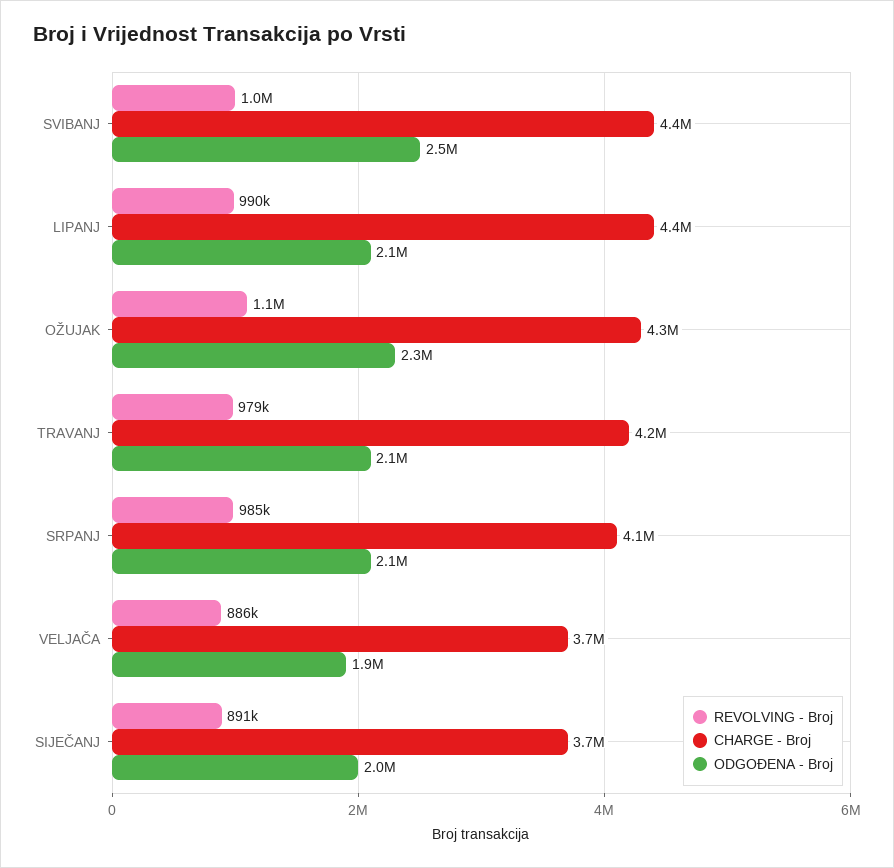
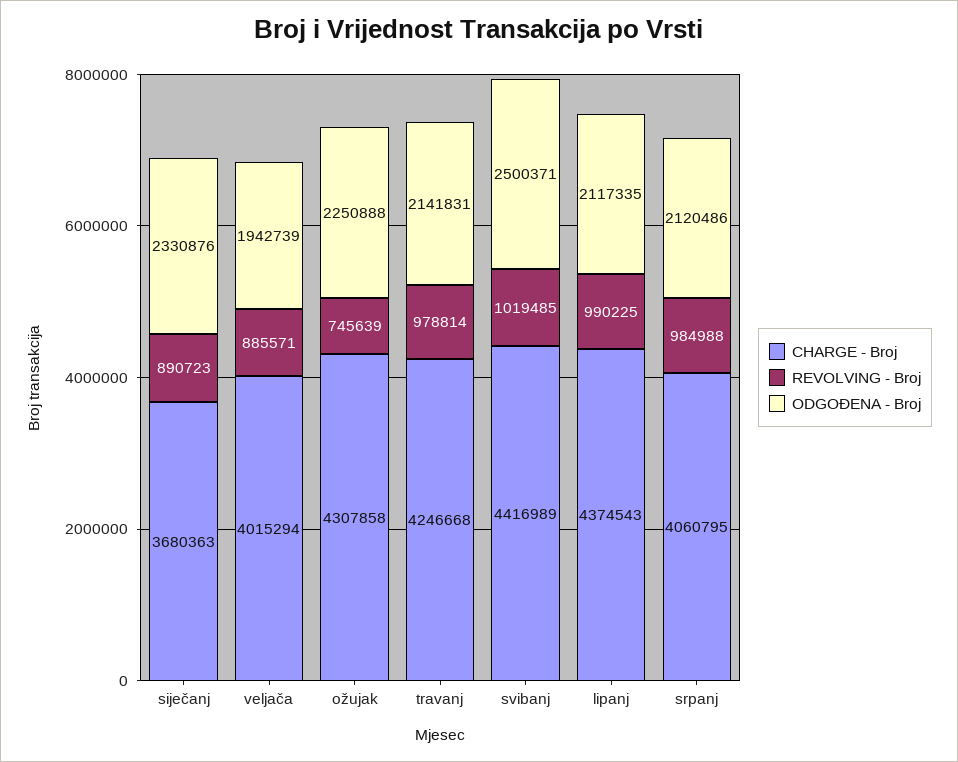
  {
    "REVOLVING - Broj": {
      "SVIBANJ": 1019485,
      "LIPANJ": 990225,
-     "OŽUJAK": 1100000,
+     "OŽUJAK": 745639,
      "TRAVANJ": 978814,
      "SRPANJ": 984988,
      "VELJAČA": 885571,
      "SIJEČANJ": 890723
    },
    "CHARGE - Broj": {
      "SVIBANJ": 4416989,
      "LIPANJ": 4374543,
      "OŽUJAK": 4307858,
      "TRAVANJ": 4246668,
      "SRPANJ": 4060795,
-     "VELJAČA": 3700000,
+     "VELJAČA": 4015294,
      "SIJEČANJ": 3680363
    },
    "ODGOĐENA - Broj": {
      "SVIBANJ": 2500371,
      "LIPANJ": 2117335,
      "OŽUJAK": 2250888,
      "TRAVANJ": 2141831,
      "SRPANJ": 2120486,
      "VELJAČA": 1942739,
-     "SIJEČANJ": 2000000
+     "SIJEČANJ": 2330876
    }
  }

